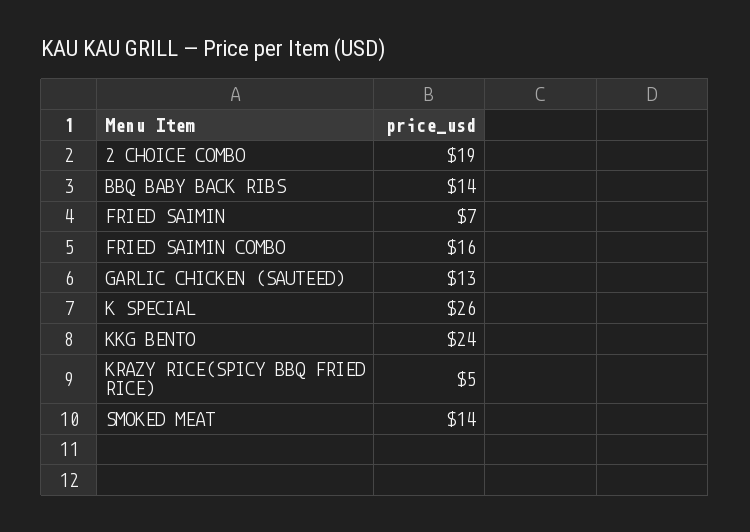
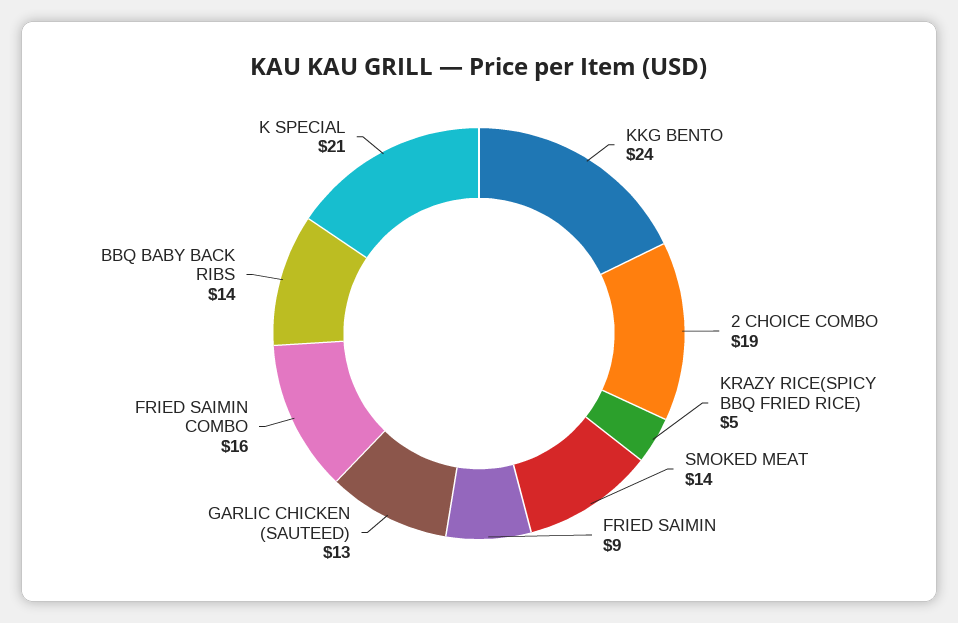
  {
    "2 CHOICE COMBO": 19,
    "BBQ BABY BACK RIBS": 14,
-   "FRIED SAIMIN": 7,
+   "FRIED SAIMIN": 9,
    "FRIED SAIMIN COMBO": 16,
    "GARLIC CHICKEN (SAUTEED)": 13,
-   "K SPECIAL": 26,
+   "K SPECIAL": 21,
    "KKG BENTO": 24,
    "KRAZY RICE(SPICY BBQ FRIED RICE)": 5,
    "SMOKED MEAT": 14
  }

